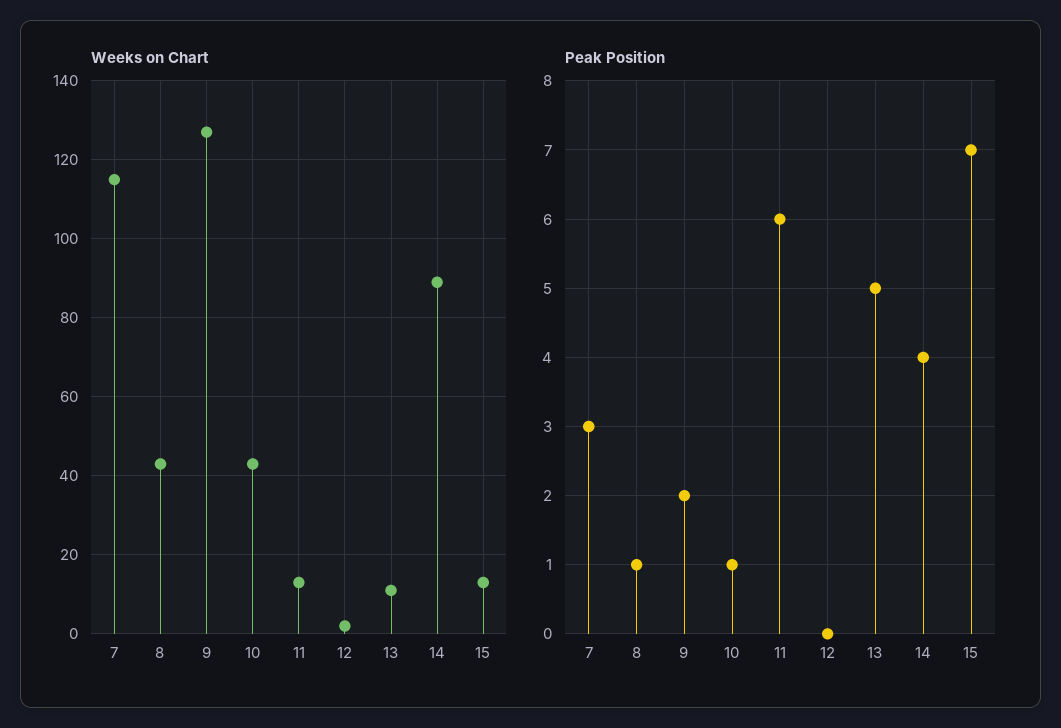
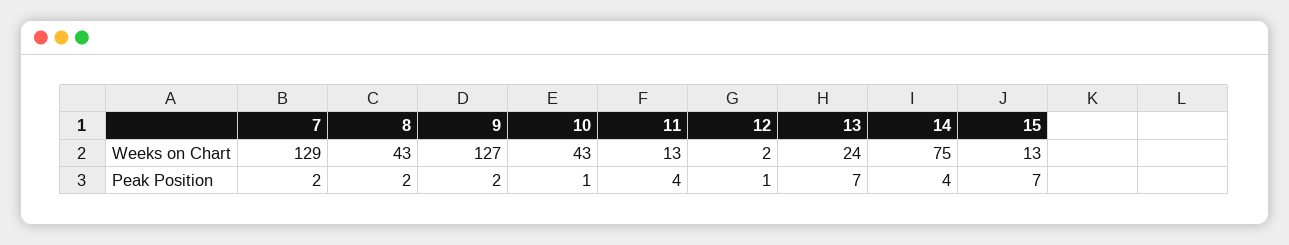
  {
    "Weeks on Chart": {
-     "7": 115,
+     "7": 129,
      "8": 43,
      "9": 127,
      "10": 43,
      "11": 13,
      "12": 2,
-     "13": 10,
+     "13": 24,
-     "14": 90,
+     "14": 75,
      "15": 13
    },
    "Peak Position": {
-     "7": 3,
+     "7": 2,
-     "8": 1,
+     "8": 2,
      "9": 2,
      "10": 1,
-     "11": 6,
+     "11": 4,
-     "12": 0,
+     "12": 1,
-     "13": 5,
+     "13": 7,
      "14": 4,
      "15": 7
    }
  }

